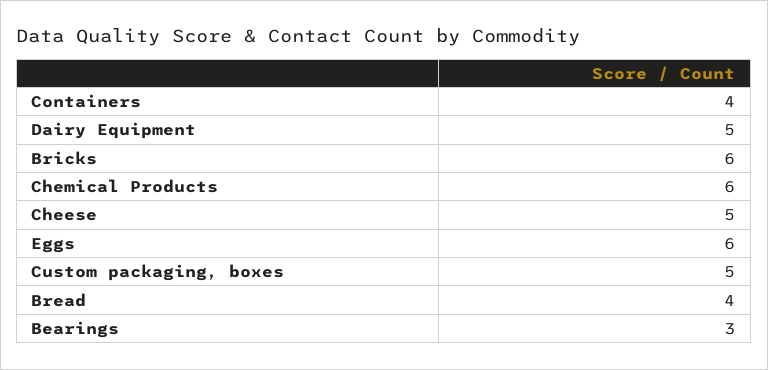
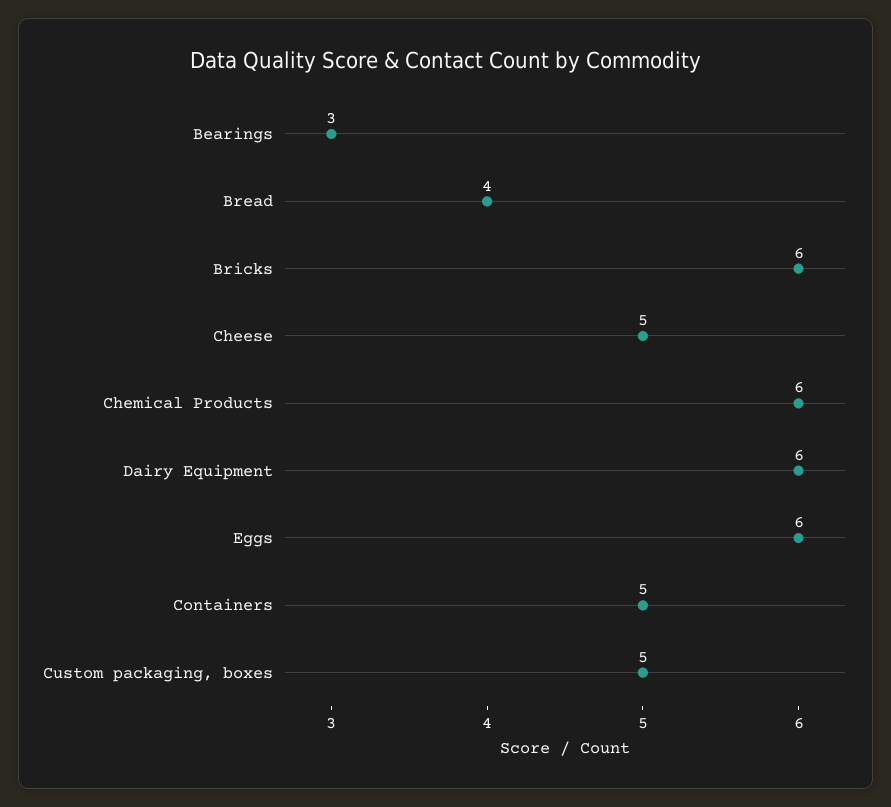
  {
-   "Containers": 4,
+   "Containers": 5,
-   "Dairy Equipment": 5,
+   "Dairy Equipment": 6,
    "Bricks": 6,
    "Chemical Products": 6,
    "Cheese": 5,
    "Eggs": 6,
    "Custom packaging, boxes": 5,
    "Bread": 4,
    "Bearings": 3
  }

